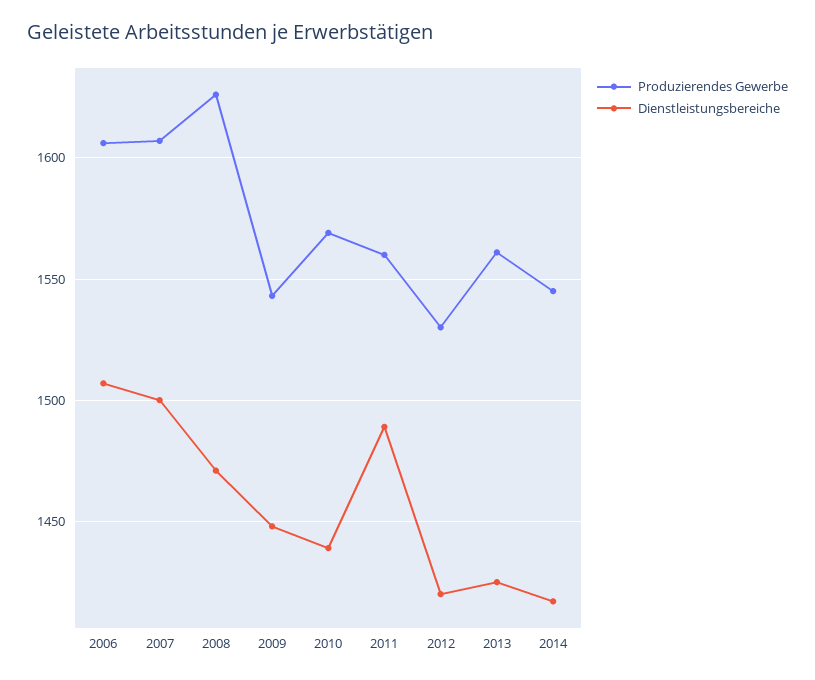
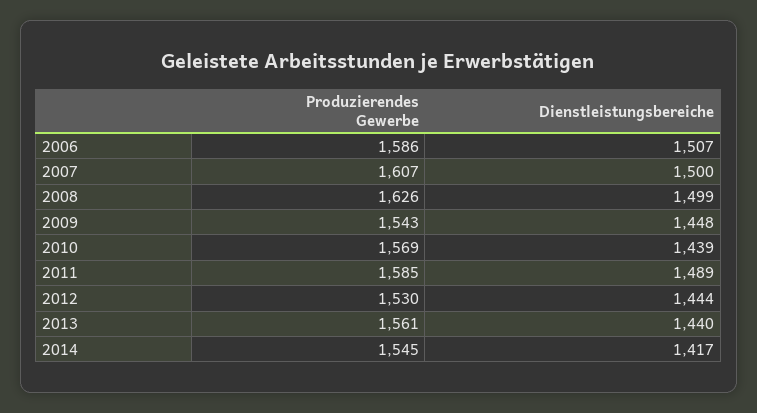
  {
    "Produzierendes Gewerbe": {
-     "2006": 1605,
+     "2006": 1586,
      "2007": 1607,
      "2008": 1626,
      "2009": 1543,
      "2010": 1569,
-     "2011": 1560,
+     "2011": 1585,
      "2012": 1530,
      "2013": 1561,
      "2014": 1545
    },
    "Dienstleistungsbereiche": {
      "2006": 1507,
      "2007": 1500,
-     "2008": 1470,
+     "2008": 1499,
      "2009": 1448,
      "2010": 1439,
      "2011": 1489,
-     "2012": 1420,
+     "2012": 1444,
-     "2013": 1425,
+     "2013": 1440,
      "2014": 1417
    }
  }

